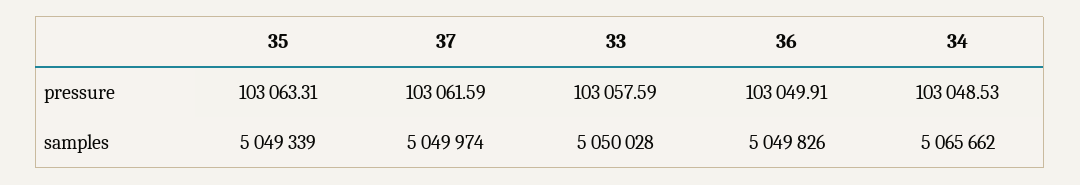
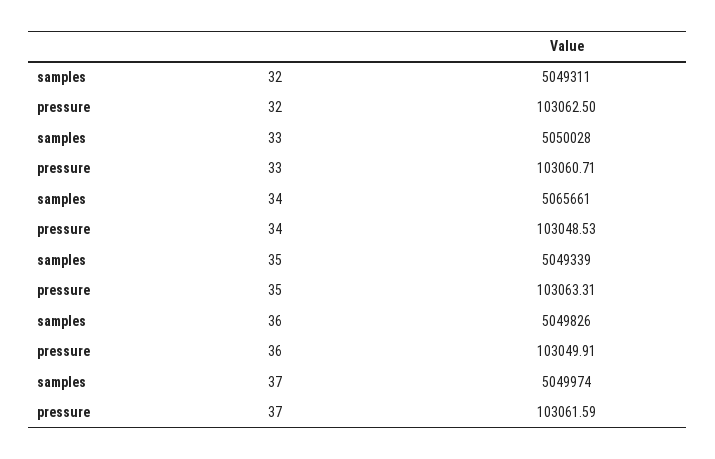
  {
    "35": {
      "pressure": 103063.31,
      "samples": 5049339
    },
    "37": {
      "pressure": 103061.59,
      "samples": 5049974
    },
    "33": {
-     "pressure": 103057.59,
+     "pressure": 103060.71,
      "samples": 5050028
    },
    "36": {
      "pressure": 103049.91,
      "samples": 5049826
    },
    "34": {
      "pressure": 103048.53,
-     "samples": 5065662
+     "samples": 5065661
-   }
+   },
+   "32": {
+     "samples": 5049311,
+     "pressure": 103062.5
+   }
  }

